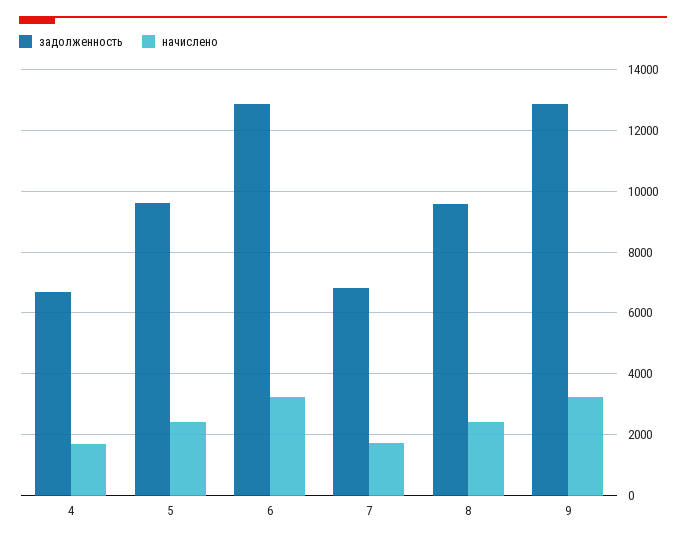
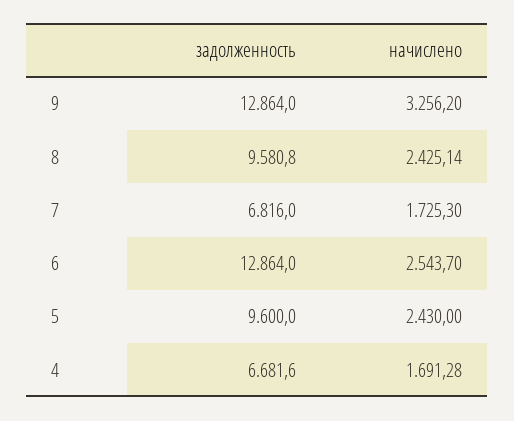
  {
    "задолженность": {
      "4": 6681.6,
      "5": 9600,
      "6": 12864,
      "7": 6816,
      "8": 9580.8,
      "9": 12864
    },
    "начислено": {
      "4": 1691.28,
      "5": 2430,
-     "6": 3200,
+     "6": 2543.7,
      "7": 1725.3,
      "8": 2425.14,
      "9": 3256.2
    }
  }

